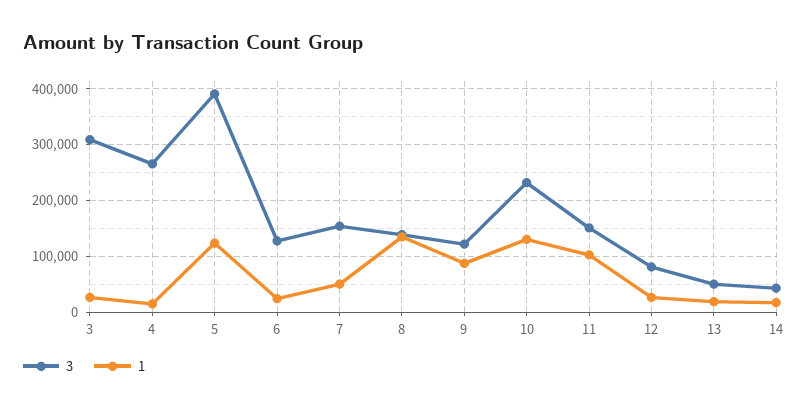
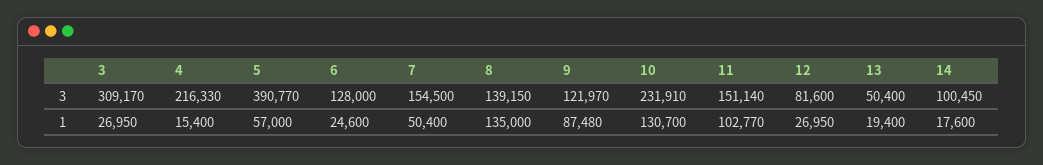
  {
    "3": {
      "3": 309170,
-     "4": 260000,
+     "4": 216330,
      "5": 390770,
      "6": 128000,
      "7": 154500,
      "8": 139150,
      "9": 121970,
      "10": 231910,
      "11": 151140,
      "12": 81600,
      "13": 50400,
-     "14": 40000
+     "14": 100450
    },
    "1": {
      "3": 26950,
      "4": 15400,
-     "5": 120000,
+     "5": 57000,
      "6": 24600,
      "7": 50400,
      "8": 135000,
      "9": 87480,
      "10": 130700,
      "11": 102770,
      "12": 26950,
      "13": 19400,
      "14": 17600
    }
  }

